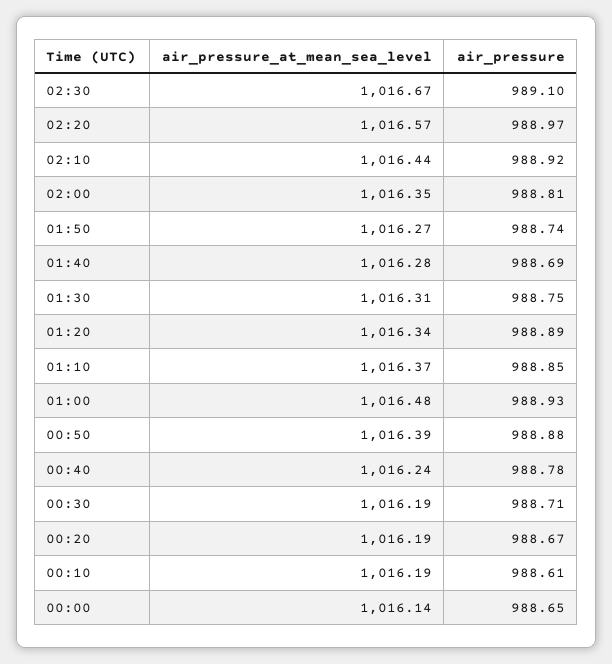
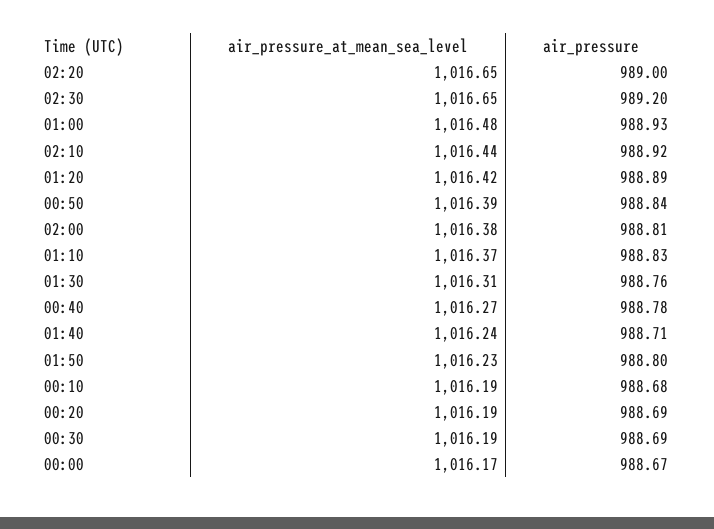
  {
    "air_pressure_at_mean_sea_level": {
-     "02:30": 1016.67,
+     "02:30": 1016.65,
-     "02:20": 1016.57,
+     "02:20": 1016.65,
      "02:10": 1016.44,
-     "02:00": 1016.35,
+     "02:00": 1016.38,
-     "01:50": 1016.27,
+     "01:50": 1016.23,
-     "01:40": 1016.28,
+     "01:40": 1016.24,
      "01:30": 1016.31,
-     "01:20": 1016.34,
+     "01:20": 1016.42,
      "01:10": 1016.37,
      "01:00": 1016.48,
      "00:50": 1016.39,
-     "00:40": 1016.24,
+     "00:40": 1016.27,
      "00:30": 1016.19,
      "00:20": 1016.19,
      "00:10": 1016.19,
-     "00:00": 1016.14
+     "00:00": 1016.17
    },
    "air_pressure": {
-     "02:30": 989.1,
+     "02:30": 989.2,
-     "02:20": 988.97,
+     "02:20": 989,
      "02:10": 988.92,
      "02:00": 988.81,
-     "01:50": 988.74,
+     "01:50": 988.8,
-     "01:40": 988.69,
+     "01:40": 988.71,
-     "01:30": 988.75,
+     "01:30": 988.76,
      "01:20": 988.89,
-     "01:10": 988.85,
+     "01:10": 988.83,
      "01:00": 988.93,
-     "00:50": 988.88,
+     "00:50": 988.84,
      "00:40": 988.78,
-     "00:30": 988.71,
+     "00:30": 988.69,
-     "00:20": 988.67,
+     "00:20": 988.69,
-     "00:10": 988.61,
+     "00:10": 988.68,
-     "00:00": 988.65
+     "00:00": 988.67
    }
  }

